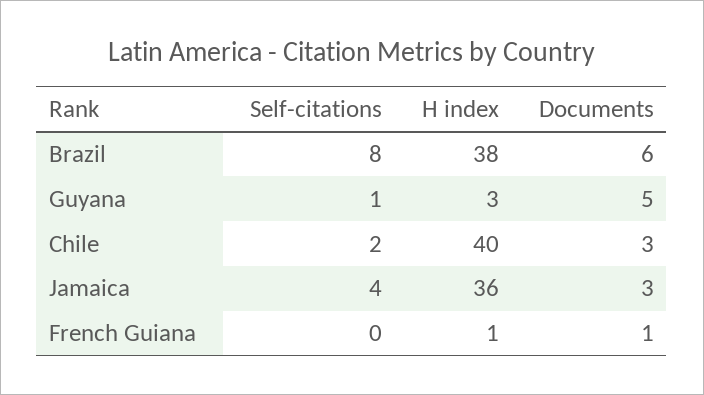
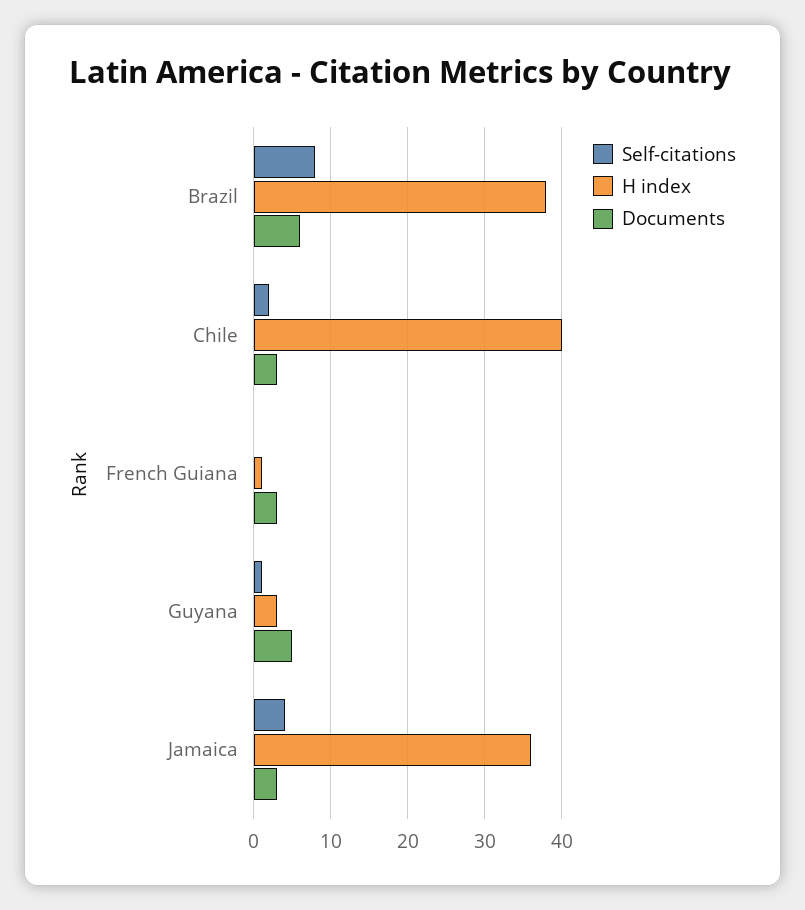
  {
    "Self-citations": {
      "Brazil": 8,
      "Guyana": 1,
      "Chile": 2,
      "Jamaica": 4,
      "French Guiana": 0
    },
    "H index": {
      "Brazil": 38,
      "Guyana": 3,
      "Chile": 40,
      "Jamaica": 36,
      "French Guiana": 1
    },
    "Documents": {
      "Brazil": 6,
      "Guyana": 5,
      "Chile": 3,
      "Jamaica": 3,
-     "French Guiana": 1
+     "French Guiana": 3
    }
  }

